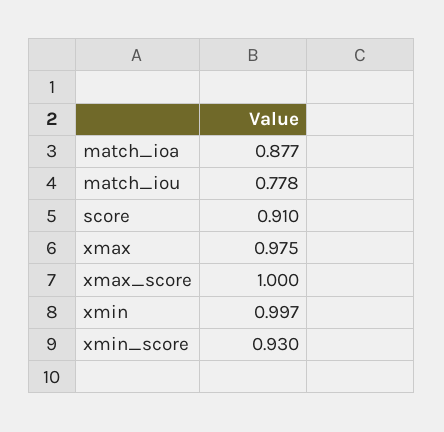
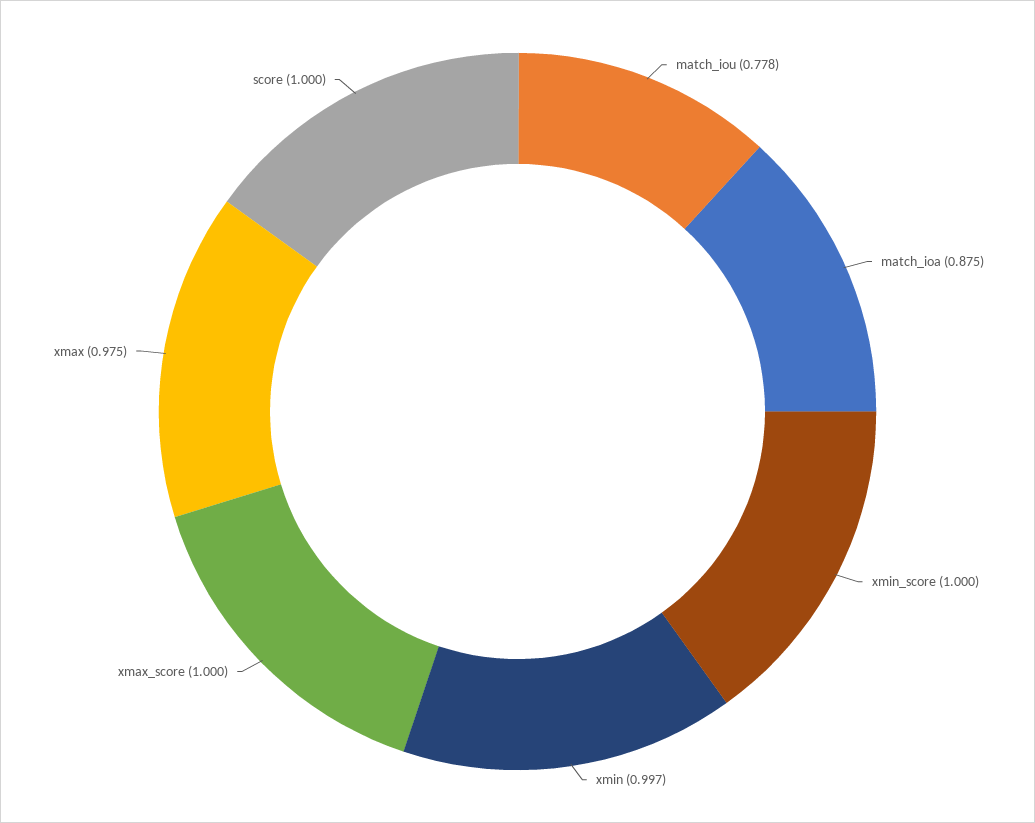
  {
-   "match_ioa": 0.877,
+   "match_ioa": 0.875,
    "match_iou": 0.778,
-   "score": 0.91,
+   "score": 1,
    "xmax": 0.975,
    "xmax_score": 1,
    "xmin": 0.997,
-   "xmin_score": 0.93
+   "xmin_score": 1
  }

